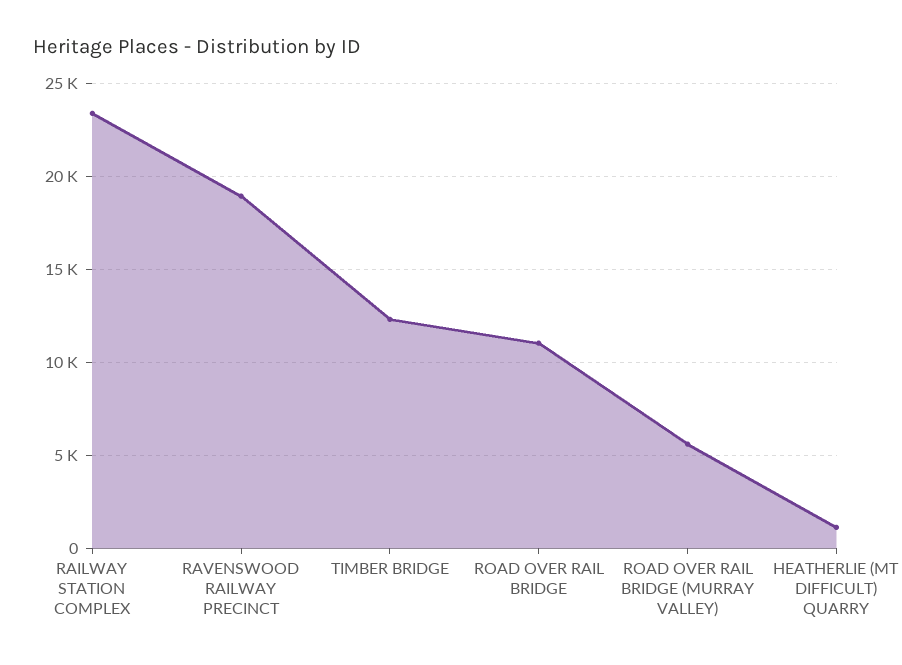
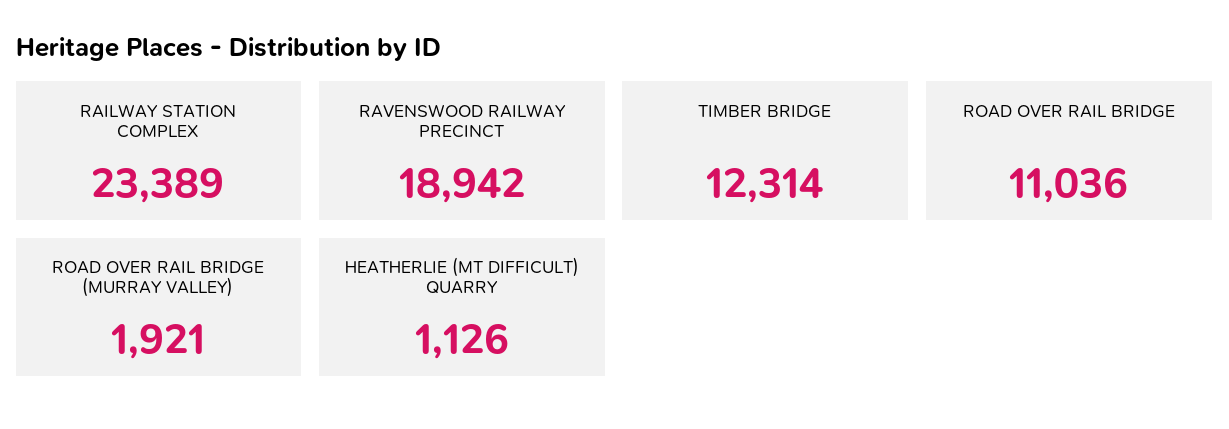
  {
    "RAILWAY STATION COMPLEX": 23389,
    "RAVENSWOOD RAILWAY PRECINCT": 18942,
    "TIMBER BRIDGE": 12314,
    "ROAD OVER RAIL BRIDGE": 11036,
-   "ROAD OVER RAIL BRIDGE (MURRAY VALLEY)": 5500,
+   "ROAD OVER RAIL BRIDGE (MURRAY VALLEY)": 1921,
    "HEATHERLIE (MT DIFFICULT) QUARRY": 1126
  }

